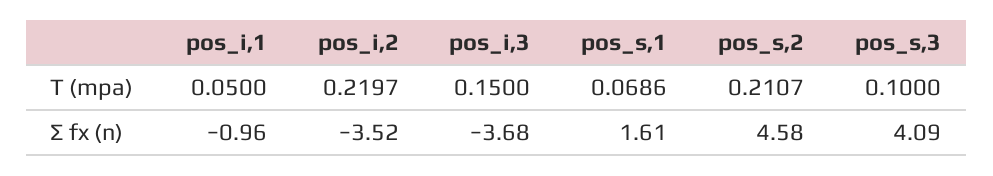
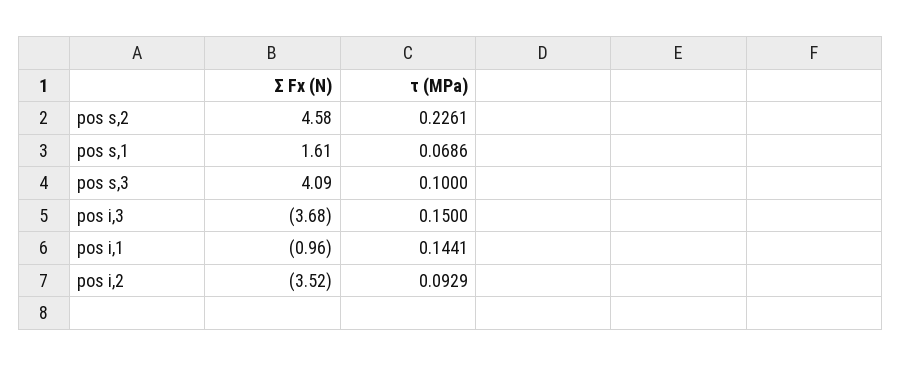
  {
    "pos_i,1": {
-     "Τ (mpa)": 0.05,
+     "Τ (mpa)": 0.1441,
      "Σ fx (n)": -0.96
    },
    "pos_i,2": {
-     "Τ (mpa)": 0.2197,
+     "Τ (mpa)": 0.0929,
      "Σ fx (n)": -3.52
    },
    "pos_i,3": {
      "Τ (mpa)": 0.15,
      "Σ fx (n)": -3.68
    },
    "pos_s,1": {
      "Τ (mpa)": 0.0686,
      "Σ fx (n)": 1.61
    },
    "pos_s,2": {
-     "Τ (mpa)": 0.2107,
+     "Τ (mpa)": 0.2261,
      "Σ fx (n)": 4.58
    },
    "pos_s,3": {
      "Τ (mpa)": 0.1,
      "Σ fx (n)": 4.09
    }
  }

